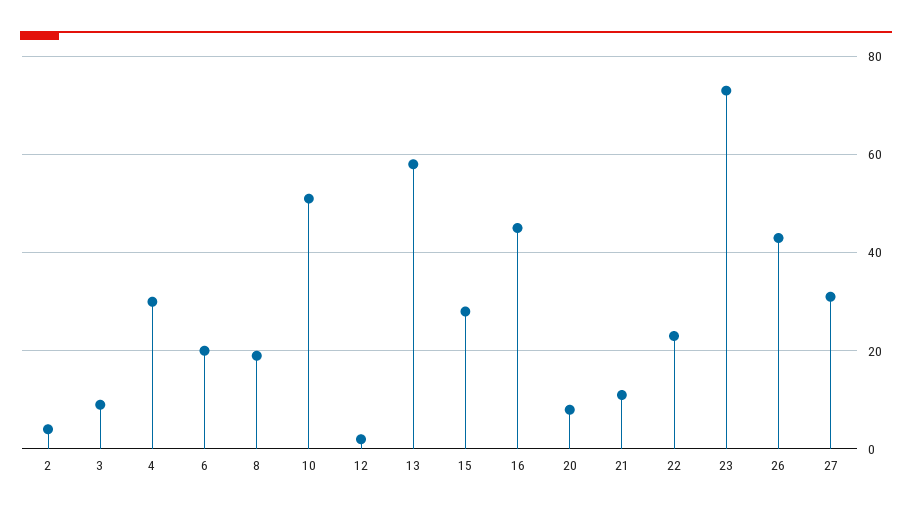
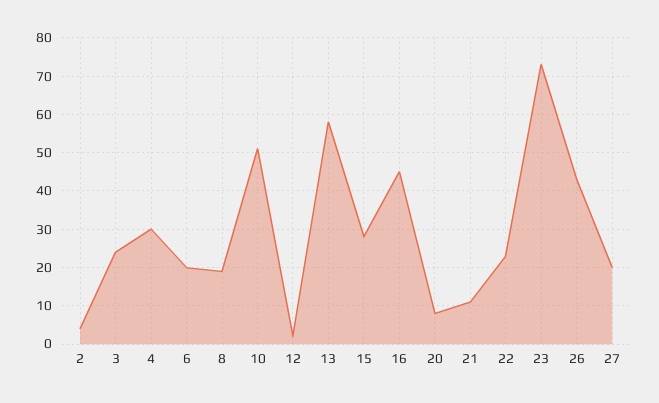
  {
    "2": 5,
-   "3": 10,
+   "3": 25,
    "4": 30,
    "6": 20,
    "8": 20,
    "10": 50,
    "12": 0,
    "13": 60,
    "15": 30,
    "16": 45,
    "20": 10,
    "21": 10,
    "22": 25,
    "23": 75,
    "26": 45,
-   "27": 30
+   "27": 20
  }

